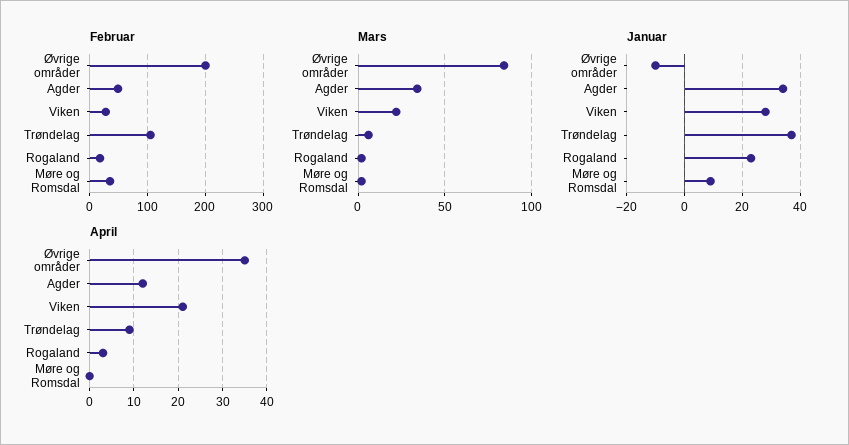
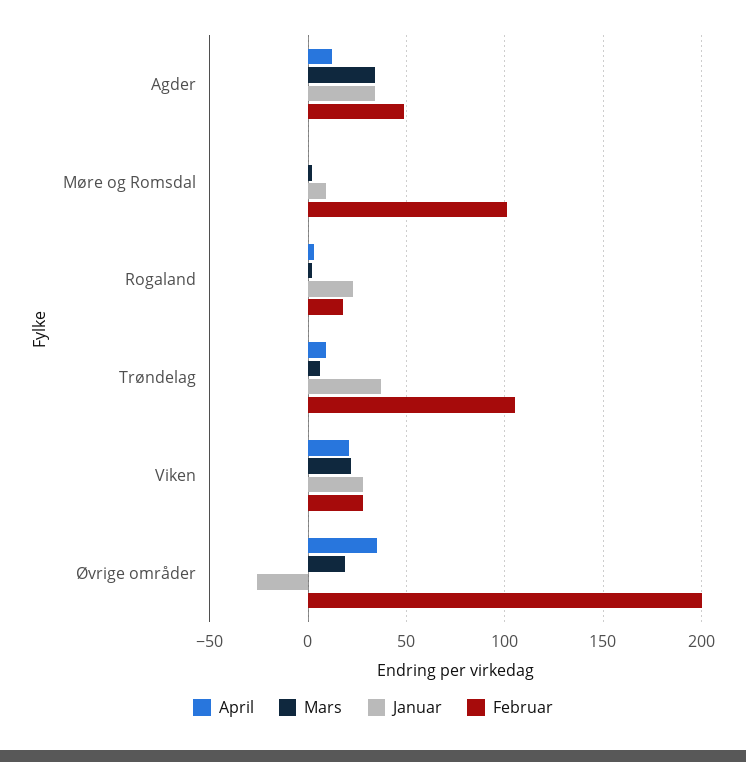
  {
    "Februar": {
      "Øvrige områder": 200,
      "Agder": 50,
      "Viken": 30,
      "Trøndelag": 105,
      "Rogaland": 20,
-     "Møre og Romsdal": 40
+     "Møre og Romsdal": 100
    },
    "Mars": {
-     "Øvrige områder": 85,
+     "Øvrige områder": 20,
      "Agder": 35,
      "Viken": 20,
      "Trøndelag": 5,
      "Rogaland": 0,
      "Møre og Romsdal": 0
    },
    "Januar": {
-     "Øvrige områder": -10,
+     "Øvrige områder": -25,
      "Agder": 35,
      "Viken": 30,
      "Trøndelag": 35,
      "Rogaland": 25,
      "Møre og Romsdal": 10
    },
    "April": {
      "Øvrige områder": 35,
      "Agder": 10,
      "Viken": 20,
      "Trøndelag": 10,
      "Rogaland": 5,
      "Møre og Romsdal": 0
    }
  }

